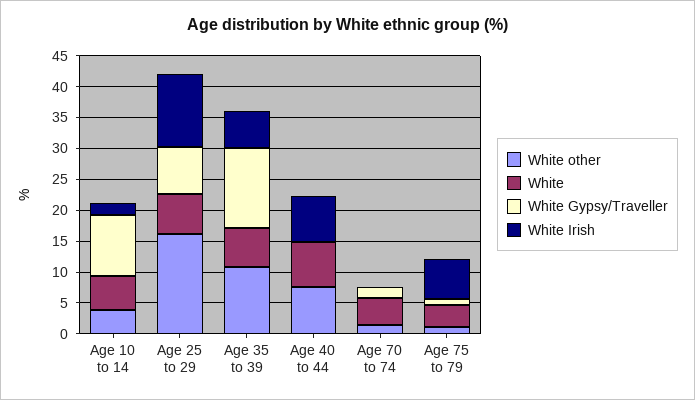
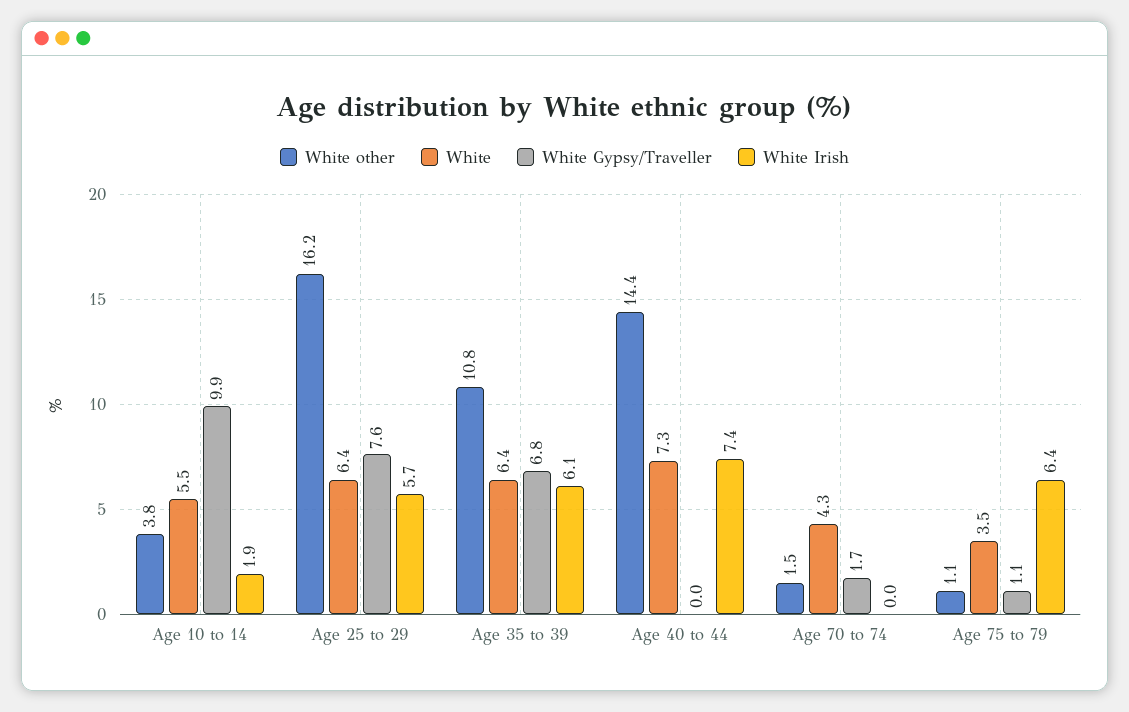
  {
    "White other": {
      "Age 10 to 14": 3.8,
      "Age 25 to 29": 16.2,
      "Age 35 to 39": 10.8,
-     "Age 40 to 44": 7.5,
+     "Age 40 to 44": 14.4,
      "Age 70 to 74": 1.5,
      "Age 75 to 79": 1.1
    },
    "White": {
      "Age 10 to 14": 5.5,
      "Age 25 to 29": 6.4,
      "Age 35 to 39": 6.4,
      "Age 40 to 44": 7.3,
      "Age 70 to 74": 4.3,
      "Age 75 to 79": 3.5
    },
    "White Gypsy/Traveller": {
      "Age 10 to 14": 9.9,
      "Age 25 to 29": 7.6,
-     "Age 35 to 39": 12.5,
+     "Age 35 to 39": 6.8,
      "Age 40 to 44": 0,
      "Age 70 to 74": 1.7,
      "Age 75 to 79": 1.1
    },
    "White Irish": {
      "Age 10 to 14": 1.9,
-     "Age 25 to 29": 12.5,
+     "Age 25 to 29": 5.7,
      "Age 35 to 39": 6.1,
      "Age 40 to 44": 7.4,
      "Age 70 to 74": 0,
      "Age 75 to 79": 6.4
    }
  }

